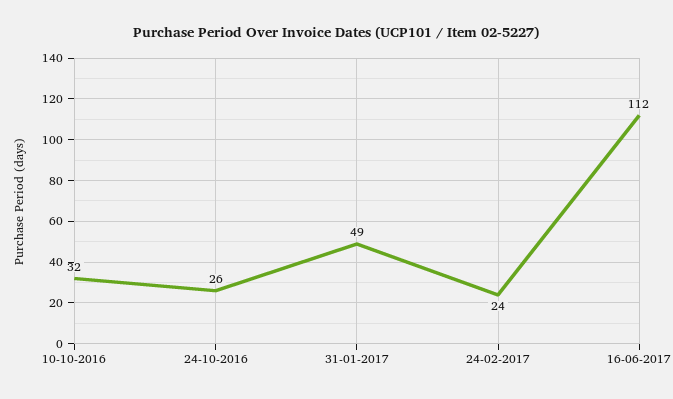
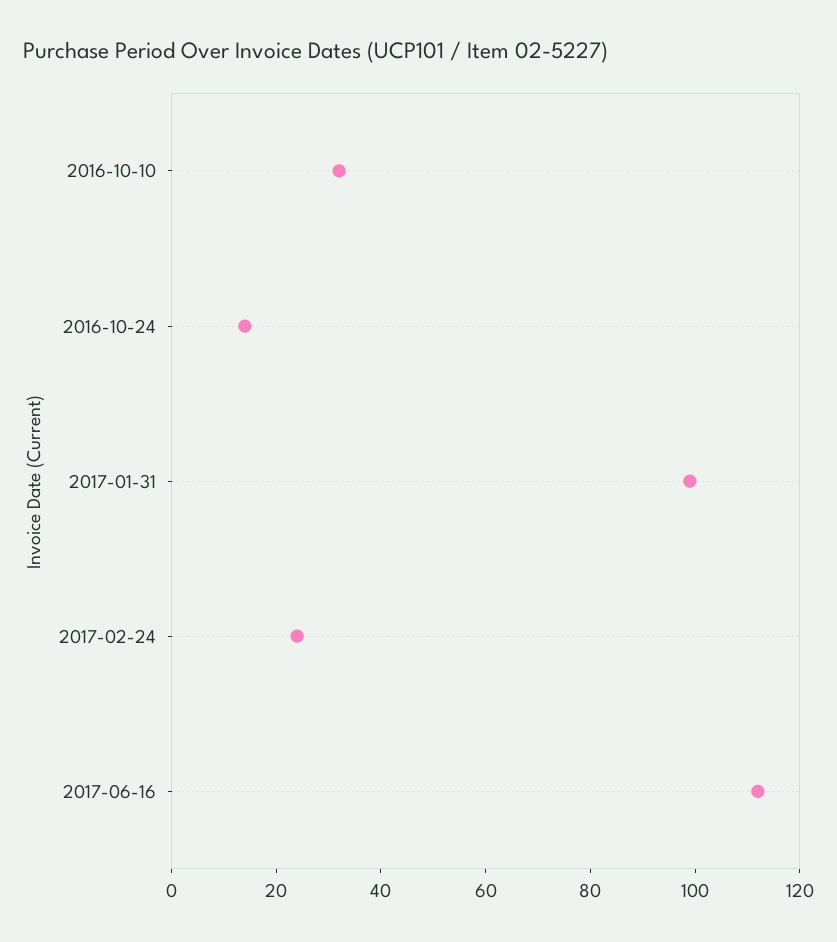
  {
    "10-10-2016": 32,
-   "24-10-2016": 26,
+   "24-10-2016": 15,
-   "31-01-2017": 49,
+   "31-01-2017": 100,
    "24-02-2017": 24,
    "16-06-2017": 112
  }

